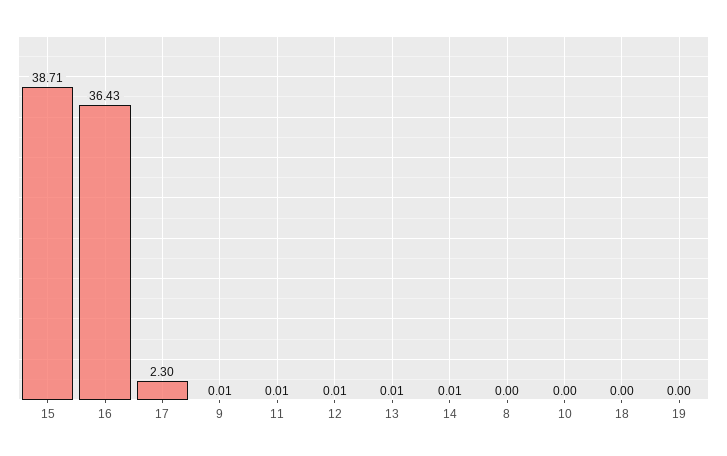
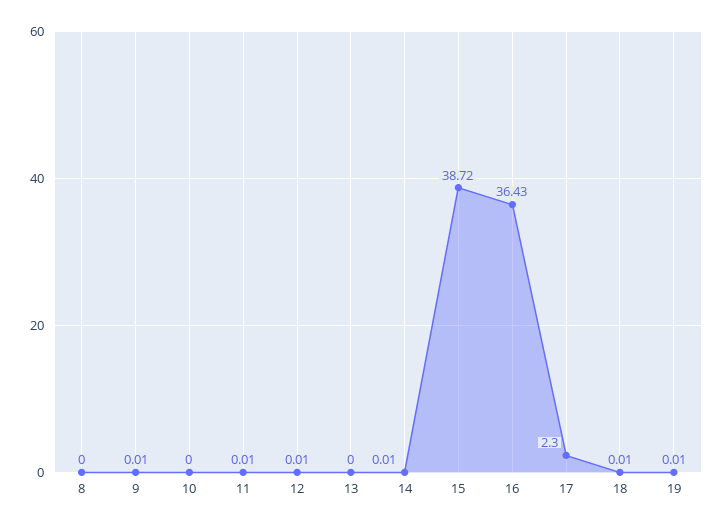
  {
-   "15": 38.71,
+   "15": 38.72,
    "16": 36.43,
    "17": 2.3,
    "9": 0.01,
    "11": 0.01,
    "12": 0.01,
-   "13": 0.01,
+   "13": 0,
    "14": 0.01,
    "8": 0,
    "10": 0,
-   "18": 0,
+   "18": 0.01,
-   "19": 0
+   "19": 0.01
  }

